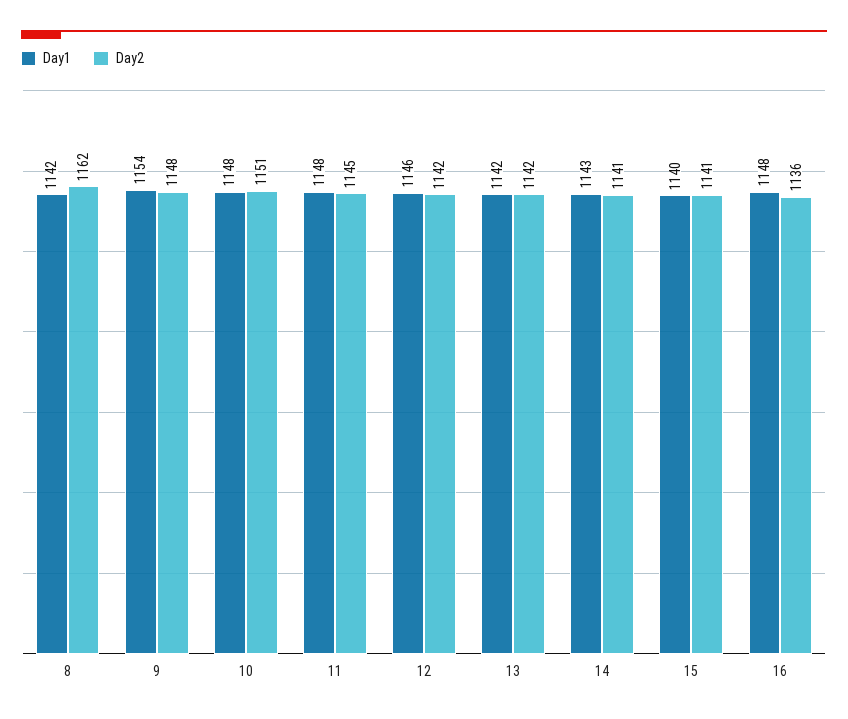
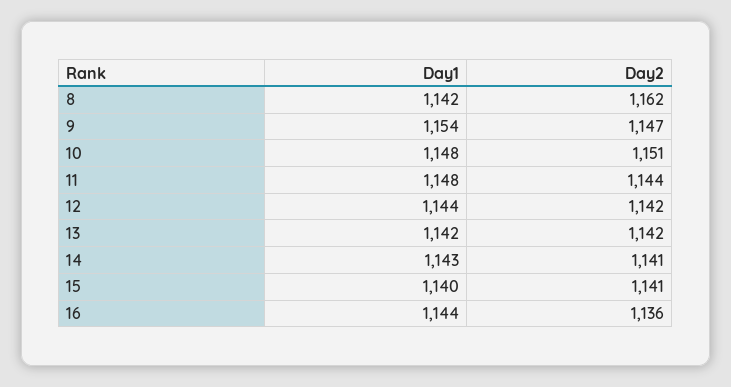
  {
    "Day1": {
      "8": 1142,
      "9": 1154,
      "10": 1148,
      "11": 1148,
-     "12": 1146,
+     "12": 1144,
      "13": 1142,
      "14": 1143,
      "15": 1140,
-     "16": 1148
+     "16": 1144
    },
    "Day2": {
      "8": 1162,
-     "9": 1148,
+     "9": 1147,
      "10": 1151,
-     "11": 1145,
+     "11": 1144,
      "12": 1142,
      "13": 1142,
      "14": 1141,
      "15": 1141,
      "16": 1136
    }
  }

